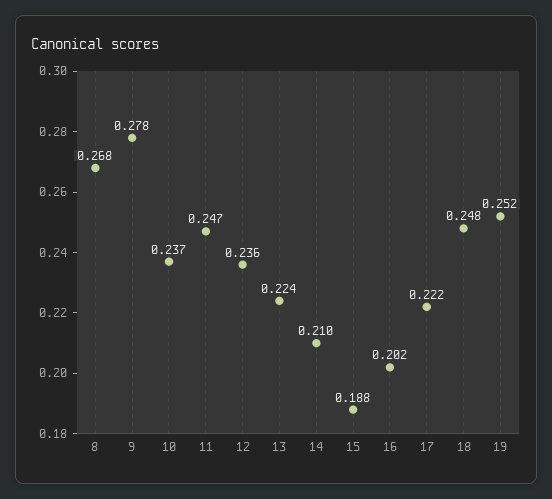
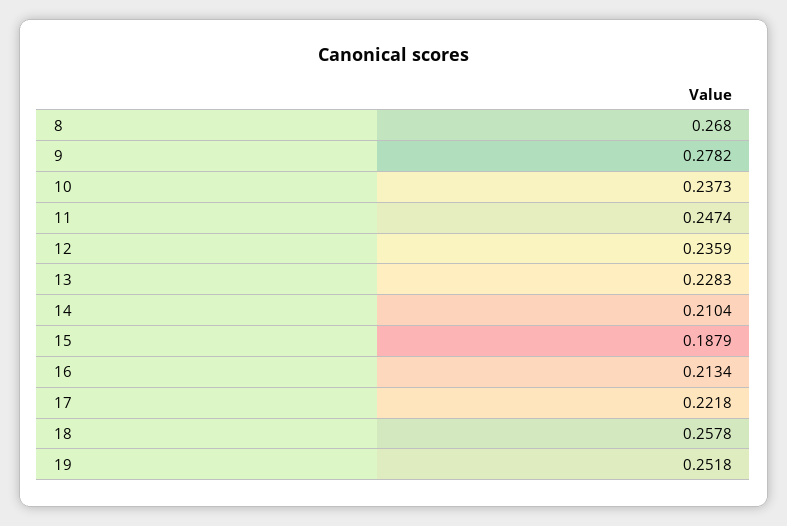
  {
    "8": 0.268,
    "9": 0.2782,
    "10": 0.2373,
    "11": 0.2474,
    "12": 0.2359,
-   "13": 0.224,
+   "13": 0.2283,
    "14": 0.2104,
    "15": 0.1879,
-   "16": 0.202,
+   "16": 0.2134,
    "17": 0.2218,
-   "18": 0.248,
+   "18": 0.2578,
    "19": 0.2518
  }

